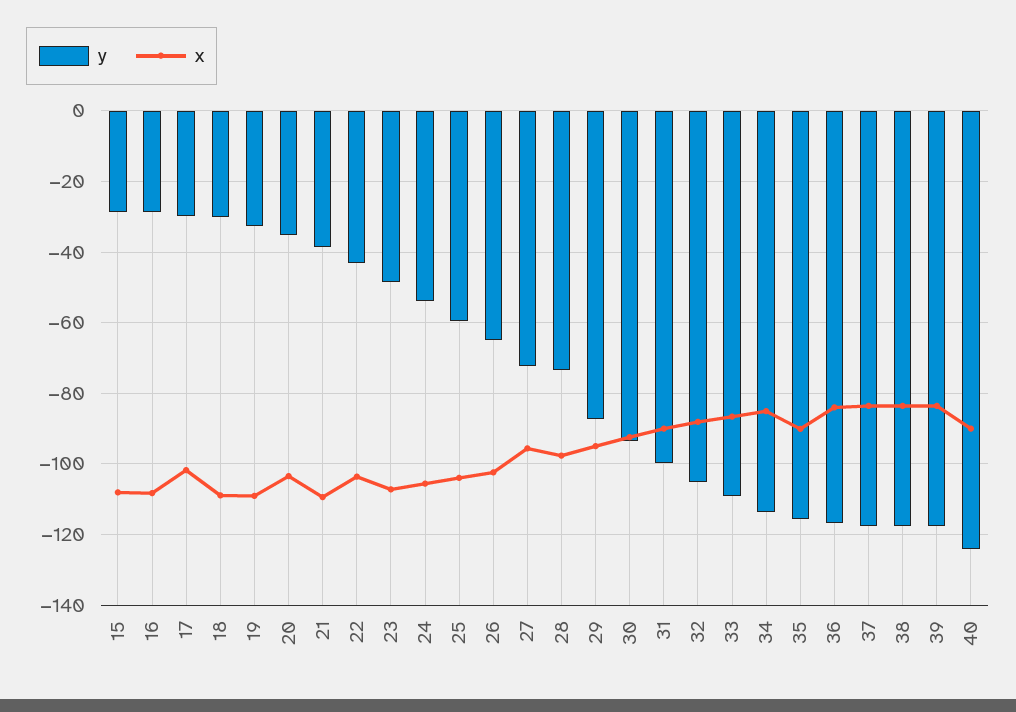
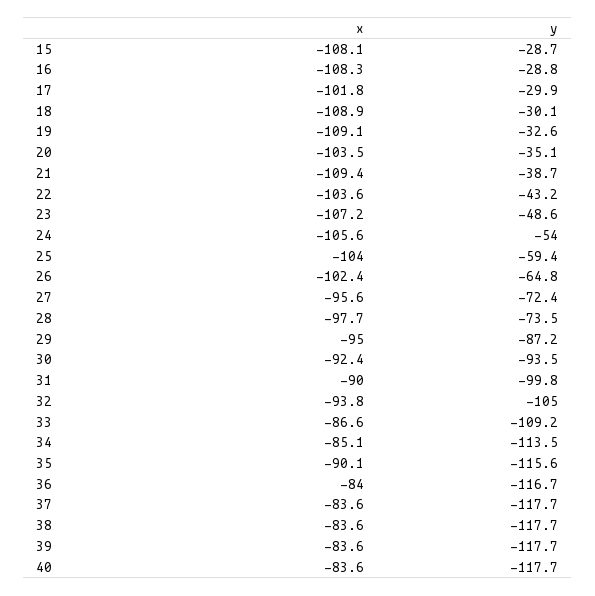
  {
    "y": {
      "15": -28.7,
      "16": -28.8,
      "17": -29.9,
      "18": -30.1,
      "19": -32.6,
      "20": -35.1,
      "21": -38.7,
      "22": -43.2,
      "23": -48.6,
      "24": -54,
      "25": -59.4,
      "26": -64.8,
      "27": -72.4,
      "28": -73.5,
      "29": -87.2,
      "30": -93.5,
      "31": -99.8,
      "32": -105,
      "33": -109.2,
      "34": -113.5,
      "35": -115.6,
      "36": -116.7,
      "37": -117.7,
      "38": -117.7,
      "39": -117.7,
-     "40": -124
+     "40": -117.7
    },
    "x": {
      "15": -108.1,
      "16": -108.3,
      "17": -101.8,
      "18": -108.9,
      "19": -109.1,
      "20": -103.5,
      "21": -109.4,
      "22": -103.6,
      "23": -107.2,
      "24": -105.6,
      "25": -104,
      "26": -102.4,
      "27": -95.6,
      "28": -97.7,
      "29": -95,
      "30": -92.4,
      "31": -90,
-     "32": -88,
+     "32": -93.8,
      "33": -86.6,
      "34": -85.1,
      "35": -90.1,
      "36": -84,
      "37": -83.6,
      "38": -83.6,
      "39": -83.6,
-     "40": -90
+     "40": -83.6
    }
  }

